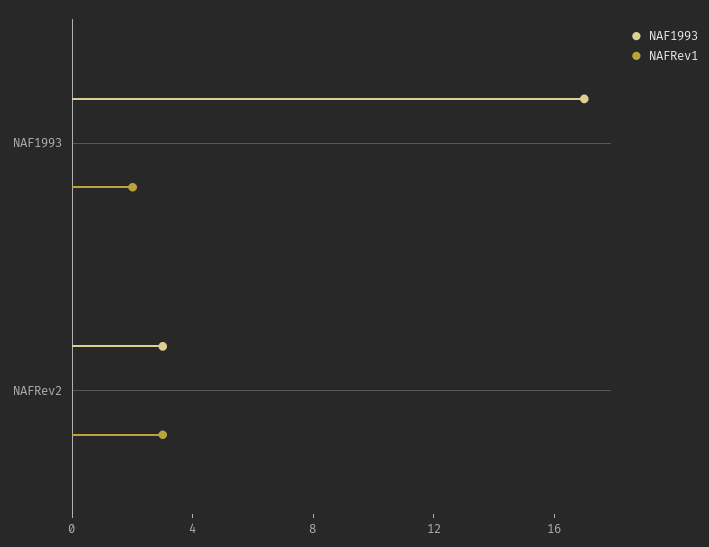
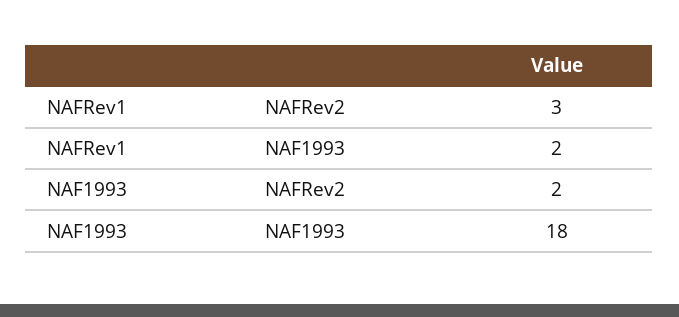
  {
    "NAF1993": {
-     "NAF1993": 17,
+     "NAF1993": 18,
-     "NAFRev2": 3
+     "NAFRev2": 2
    },
    "NAFRev1": {
      "NAF1993": 2,
      "NAFRev2": 3
    }
  }

